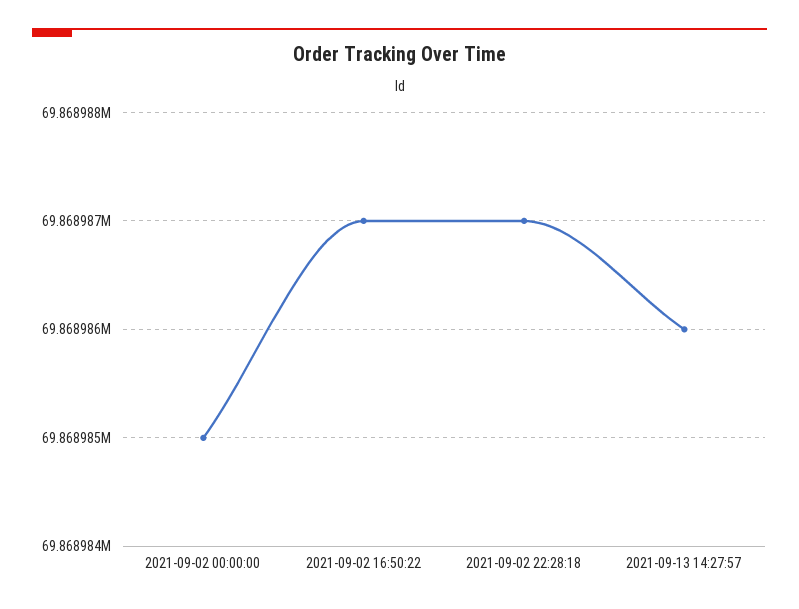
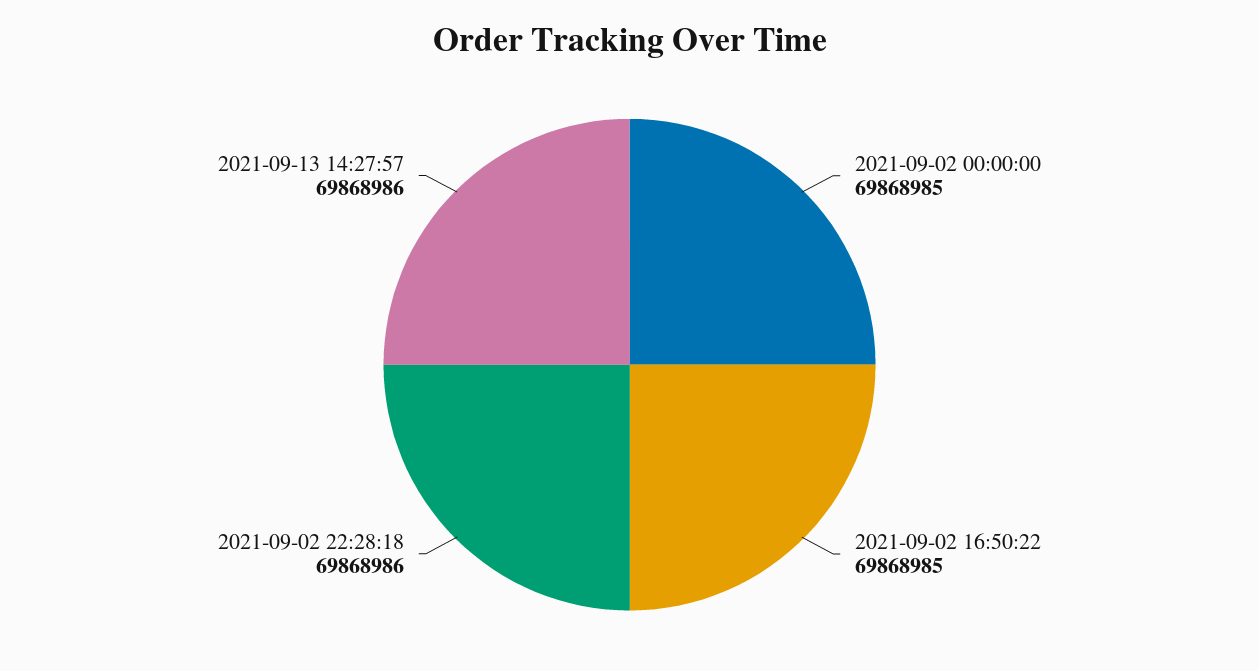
  {
    "2021-09-02 00:00:00": 69868985,
-   "2021-09-02 16:50:22": 69868987,
+   "2021-09-02 16:50:22": 69868985,
-   "2021-09-02 22:28:18": 69868987,
+   "2021-09-02 22:28:18": 69868986,
    "2021-09-13 14:27:57": 69868986
  }

